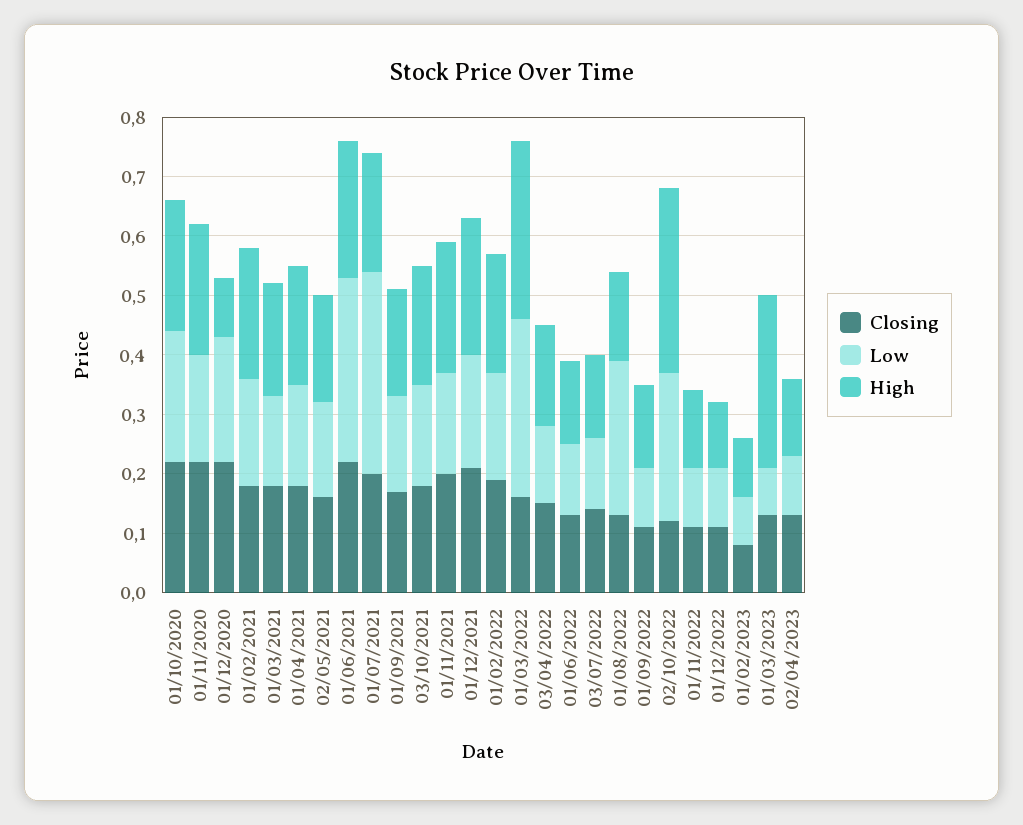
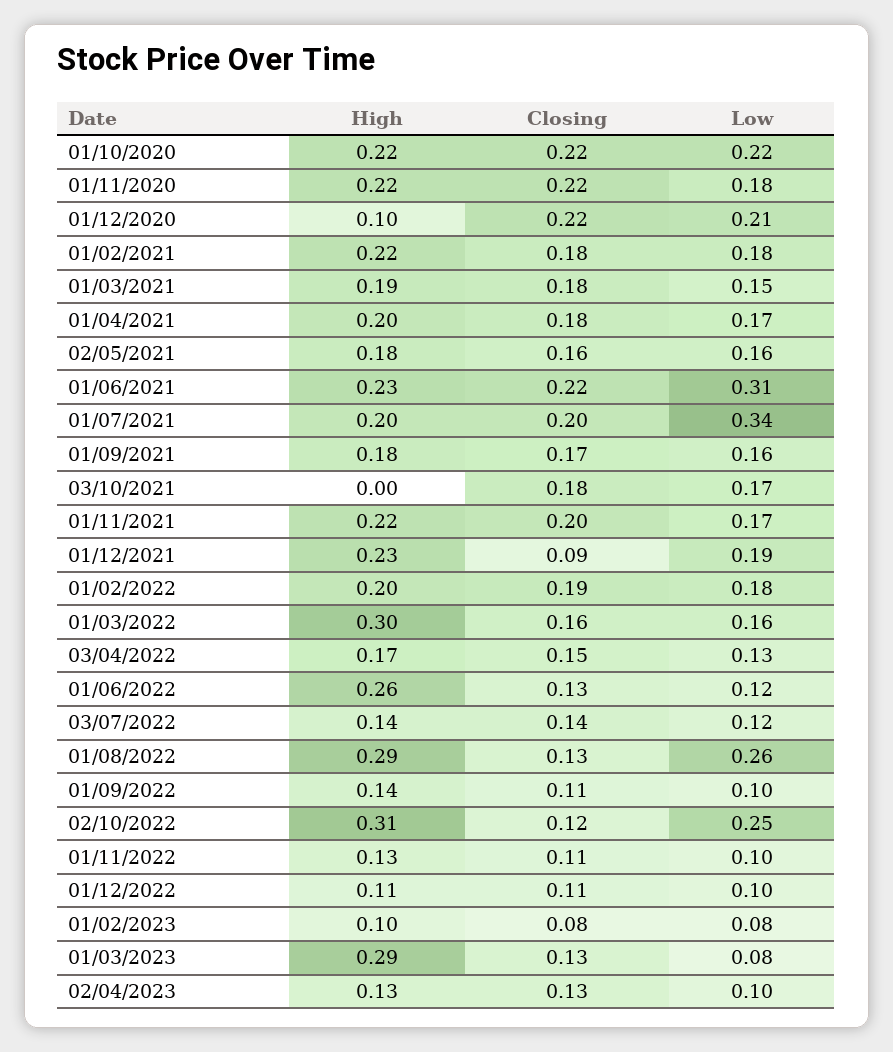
  {
    "Closing": {
      "01/10/2020": 0.22,
      "01/11/2020": 0.22,
      "01/12/2020": 0.22,
      "01/02/2021": 0.18,
      "01/03/2021": 0.18,
      "01/04/2021": 0.18,
      "02/05/2021": 0.16,
      "01/06/2021": 0.22,
      "01/07/2021": 0.2,
      "01/09/2021": 0.17,
      "03/10/2021": 0.18,
      "01/11/2021": 0.2,
-     "01/12/2021": 0.2,
+     "01/12/2021": 0.09,
      "01/02/2022": 0.19,
      "01/03/2022": 0.16,
      "03/04/2022": 0.15,
      "01/06/2022": 0.13,
      "03/07/2022": 0.14,
      "01/08/2022": 0.13,
      "01/09/2022": 0.11,
      "02/10/2022": 0.12,
      "01/11/2022": 0.11,
      "01/12/2022": 0.11,
      "01/02/2023": 0.08,
      "01/03/2023": 0.13,
      "02/04/2023": 0.13
    },
    "Low": {
      "01/10/2020": 0.22,
      "01/11/2020": 0.18,
      "01/12/2020": 0.21,
      "01/02/2021": 0.18,
      "01/03/2021": 0.15,
      "01/04/2021": 0.17,
      "02/05/2021": 0.16,
      "01/06/2021": 0.31,
      "01/07/2021": 0.34,
      "01/09/2021": 0.16,
      "03/10/2021": 0.17,
      "01/11/2021": 0.17,
      "01/12/2021": 0.19,
      "01/02/2022": 0.18,
-     "01/03/2022": 0.3,
+     "01/03/2022": 0.16,
      "03/04/2022": 0.13,
      "01/06/2022": 0.12,
      "03/07/2022": 0.12,
      "01/08/2022": 0.26,
      "01/09/2022": 0.1,
      "02/10/2022": 0.25,
      "01/11/2022": 0.1,
      "01/12/2022": 0.1,
      "01/02/2023": 0.08,
      "01/03/2023": 0.08,
      "02/04/2023": 0.1
    },
    "High": {
      "01/10/2020": 0.22,
      "01/11/2020": 0.22,
      "01/12/2020": 0.1,
      "01/02/2021": 0.22,
      "01/03/2021": 0.19,
      "01/04/2021": 0.2,
      "02/05/2021": 0.18,
      "01/06/2021": 0.23,
      "01/07/2021": 0.2,
      "01/09/2021": 0.18,
-     "03/10/2021": 0.2,
+     "03/10/2021": 0,
      "01/11/2021": 0.22,
      "01/12/2021": 0.23,
      "01/02/2022": 0.2,
      "01/03/2022": 0.3,
      "03/04/2022": 0.17,
-     "01/06/2022": 0.15,
+     "01/06/2022": 0.26,
      "03/07/2022": 0.14,
-     "01/08/2022": 0.15,
+     "01/08/2022": 0.29,
      "01/09/2022": 0.14,
      "02/10/2022": 0.31,
      "01/11/2022": 0.13,
      "01/12/2022": 0.11,
      "01/02/2023": 0.1,
      "01/03/2023": 0.29,
      "02/04/2023": 0.13
    }
  }

